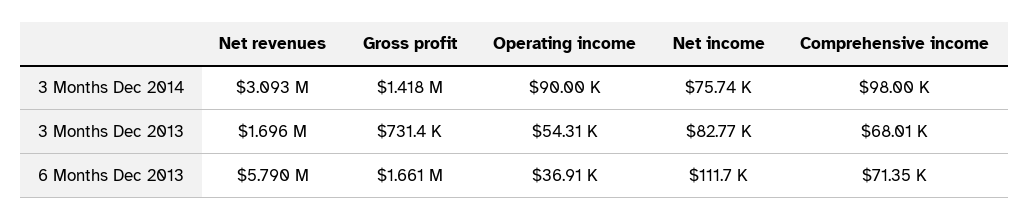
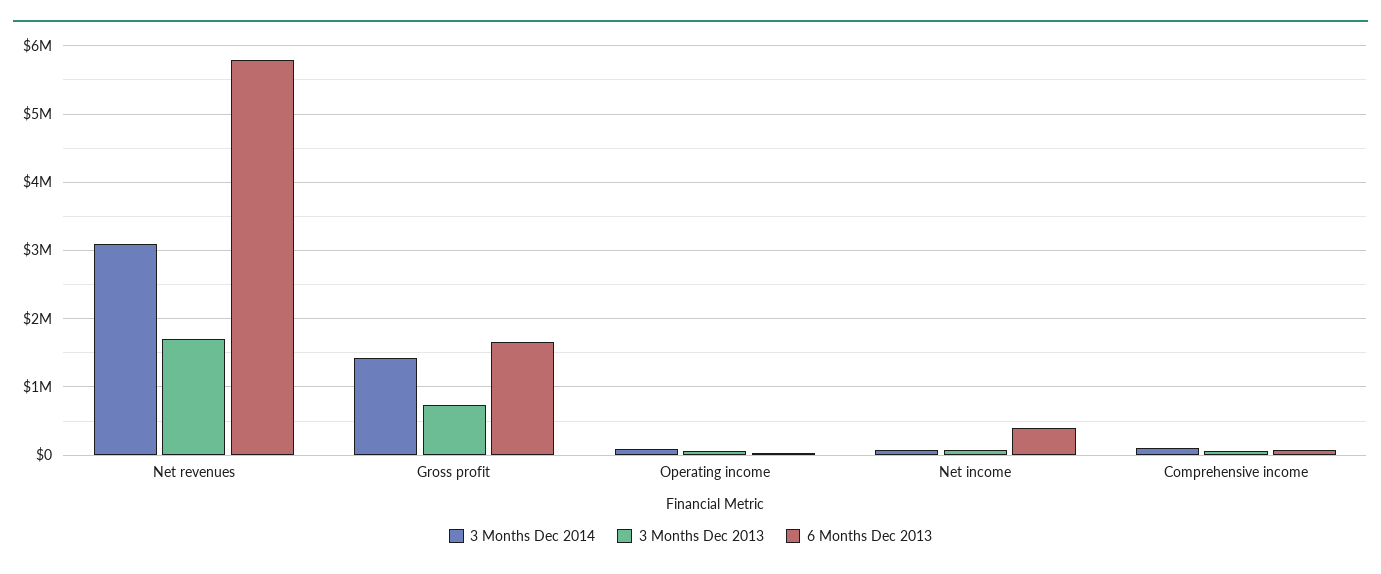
  {
    "3 Months Dec 2014": {
      "Net revenues": 3093000,
      "Gross profit": 1418000,
      "Operating income": 90000,
      "Net income": 75740,
      "Comprehensive income": 98000
    },
    "3 Months Dec 2013": {
      "Net revenues": 1696000,
      "Gross profit": 731400,
      "Operating income": 54310,
      "Net income": 82770,
      "Comprehensive income": 68010
    },
    "6 Months Dec 2013": {
      "Net revenues": 5790000,
      "Gross profit": 1661000,
      "Operating income": 36910,
-     "Net income": 111700,
+     "Net income": 400000,
      "Comprehensive income": 71350
    }
  }

